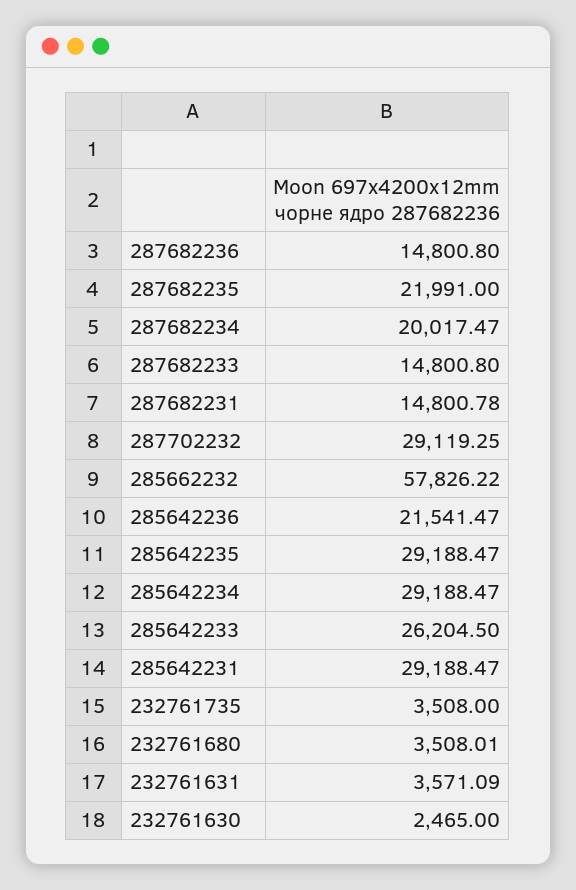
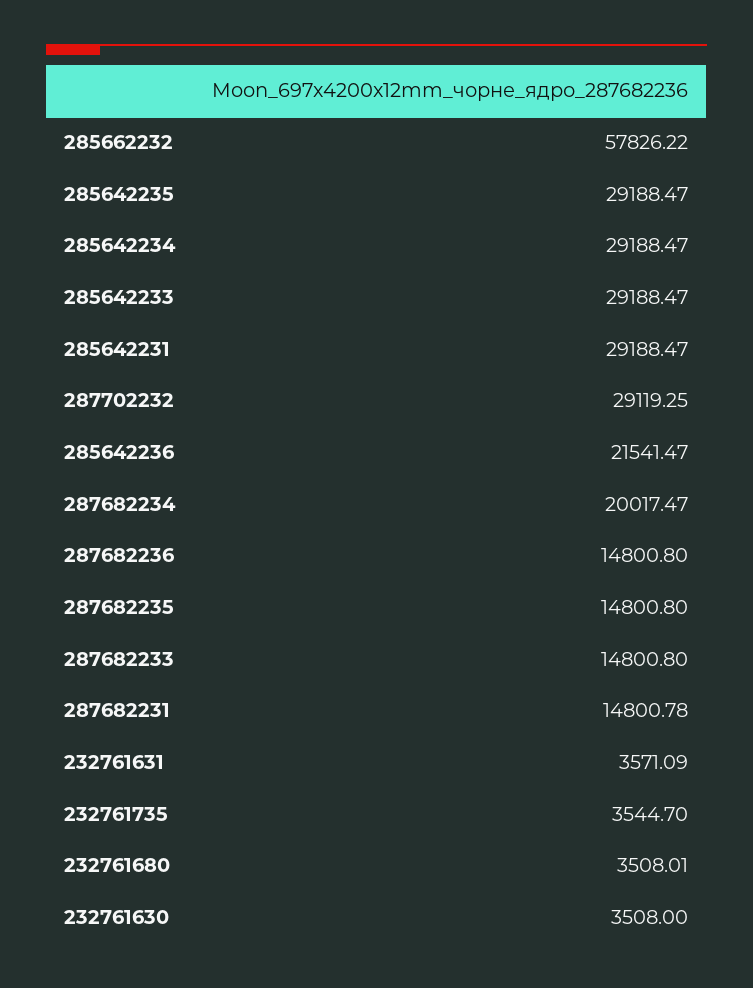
  {
    "287682236": 14800.8,
-   "287682235": 21991,
+   "287682235": 14800.8,
    "287682234": 20017.47,
    "287682233": 14800.8,
    "287682231": 14800.78,
    "287702232": 29119.25,
    "285662232": 57826.22,
    "285642236": 21541.47,
    "285642235": 29188.47,
    "285642234": 29188.47,
-   "285642233": 26204.5,
+   "285642233": 29188.47,
    "285642231": 29188.47,
-   "232761735": 3508,
+   "232761735": 3544.7,
    "232761680": 3508.01,
    "232761631": 3571.09,
-   "232761630": 2465
+   "232761630": 3508
  }

